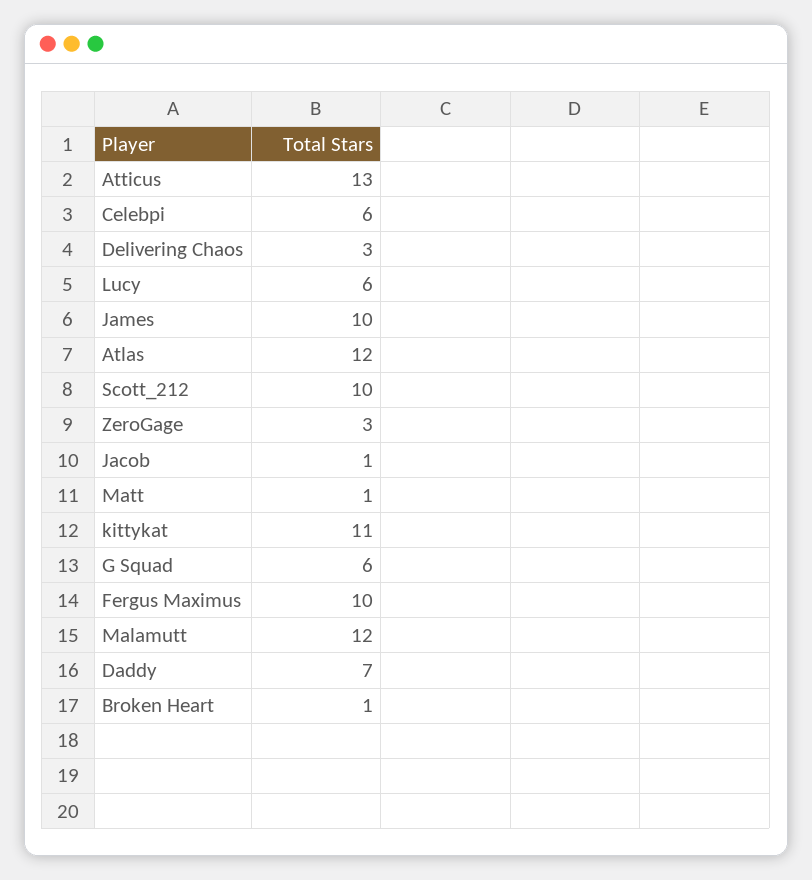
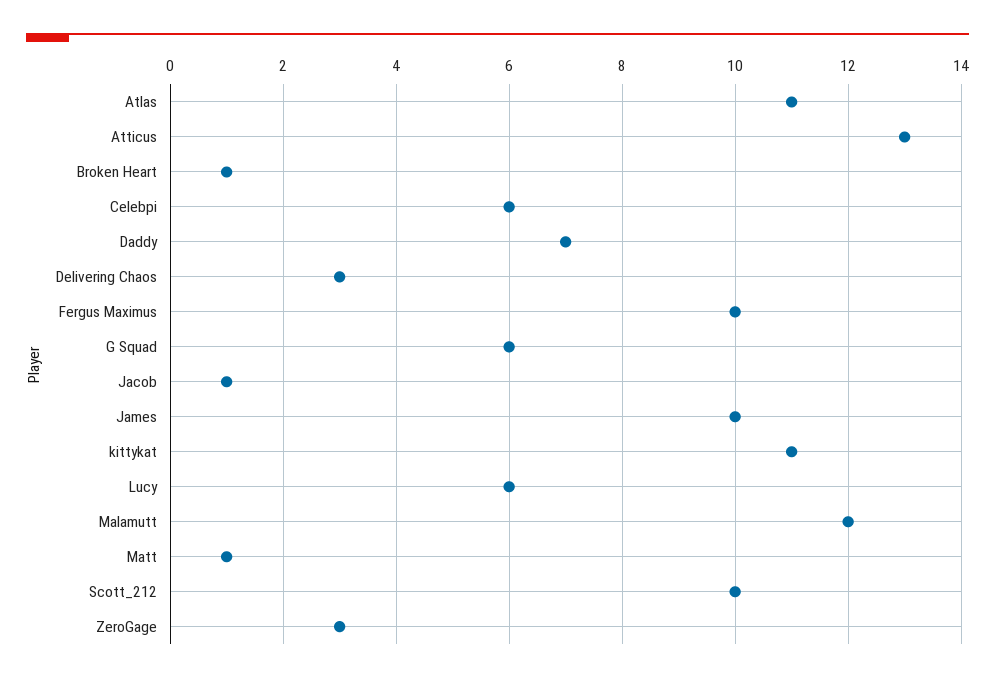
  {
    "Atticus": 13,
    "Celebpi": 6,
    "Delivering Chaos": 3,
    "Lucy": 6,
    "James": 10,
-   "Atlas": 12,
+   "Atlas": 11,
    "Scott_212": 10,
    "ZeroGage": 3,
    "Jacob": 1,
    "Matt": 1,
    "kittykat": 11,
    "G Squad": 6,
    "Fergus Maximus": 10,
    "Malamutt": 12,
    "Daddy": 7,
    "Broken Heart": 1
  }

